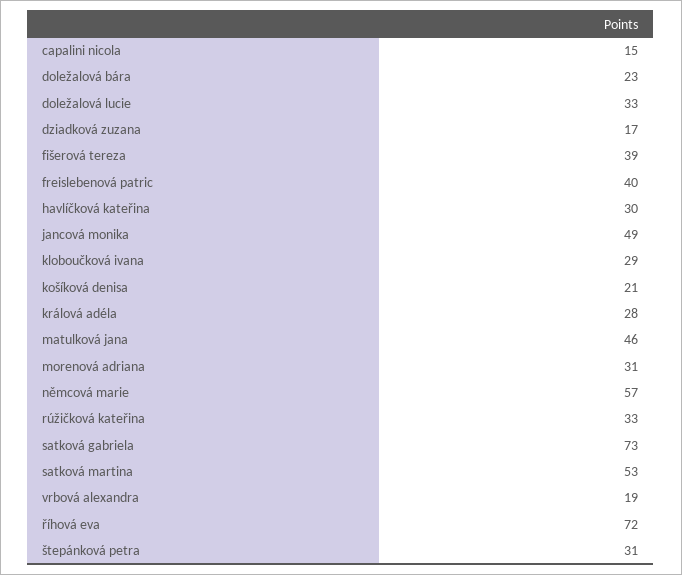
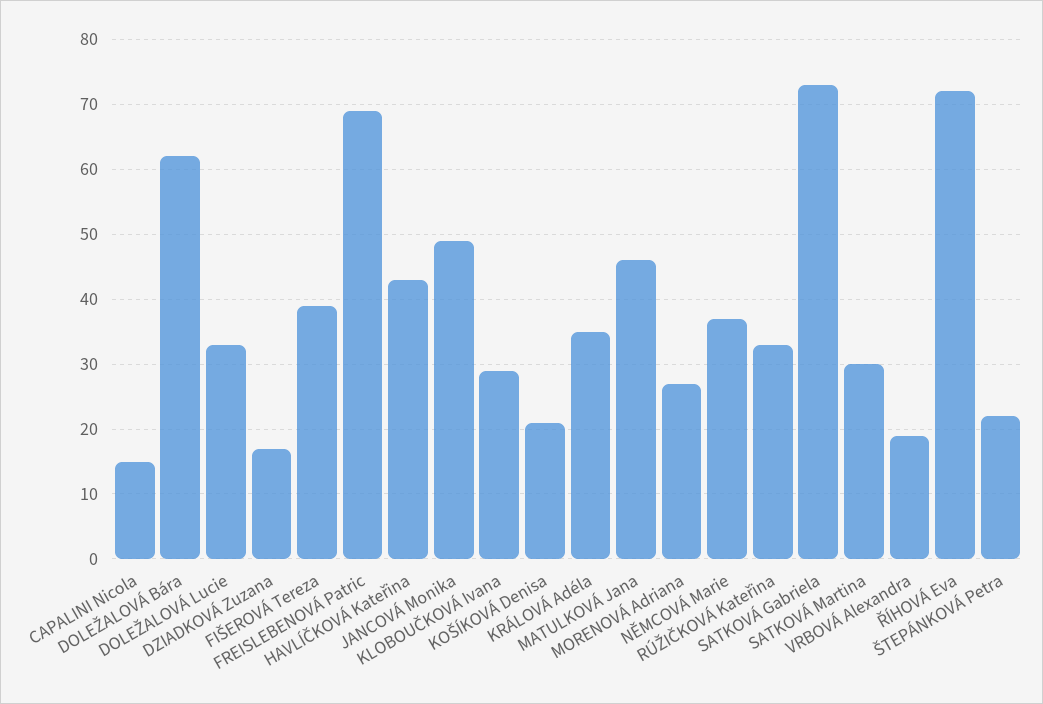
  {
    "capalini nicola": 15,
-   "doležalová bára": 23,
+   "doležalová bára": 62,
    "doležalová lucie": 33,
    "dziadková zuzana": 17,
    "fišerová tereza": 39,
-   "freislebenová patric": 40,
+   "freislebenová patric": 69,
-   "havlíčková kateřina": 30,
+   "havlíčková kateřina": 43,
    "jancová monika": 49,
    "kloboučková ivana": 29,
    "košíková denisa": 21,
-   "králová adéla": 28,
+   "králová adéla": 35,
    "matulková jana": 46,
-   "morenová adriana": 31,
+   "morenová adriana": 27,
-   "němcová marie": 57,
+   "němcová marie": 37,
    "rúžičková kateřina": 33,
    "satková gabriela": 73,
-   "satková martina": 53,
+   "satková martina": 30,
    "vrbová alexandra": 19,
    "říhová eva": 72,
-   "štepánková petra": 31
+   "štepánková petra": 22
  }

